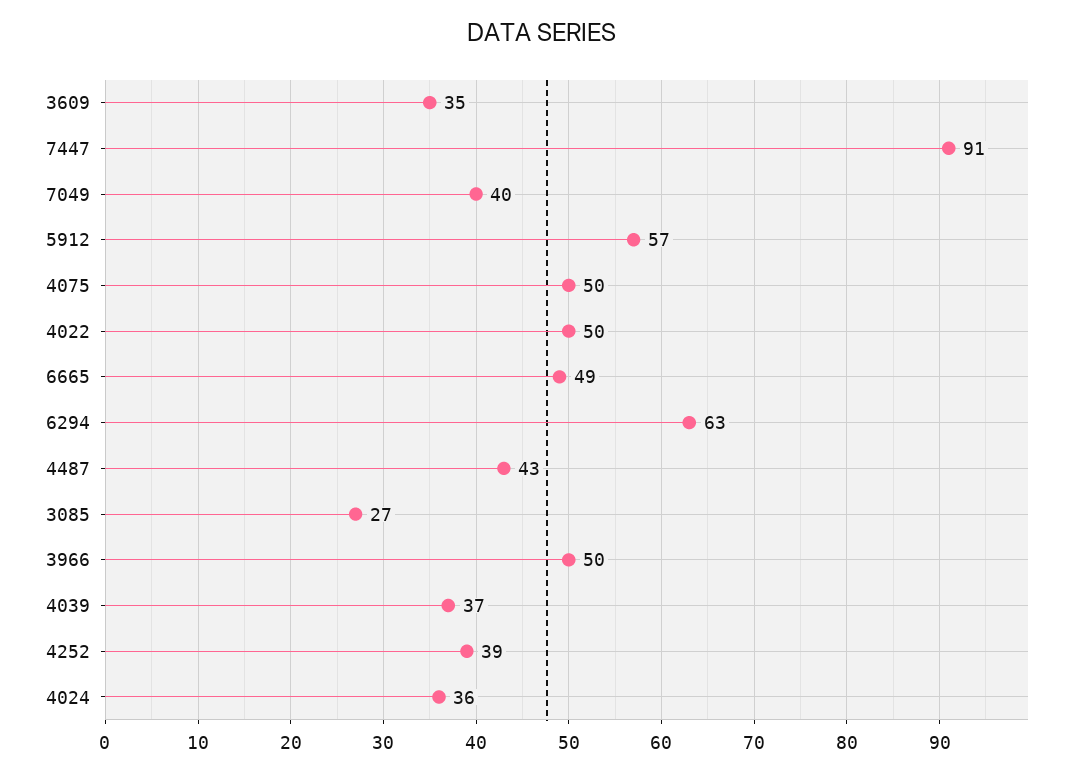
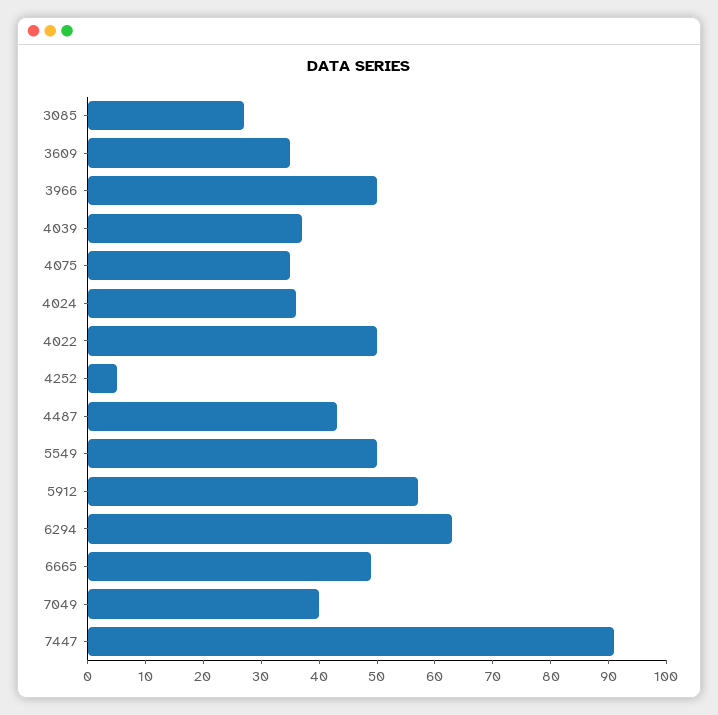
  {
    "3609": 35,
    "7447": 91,
    "7049": 40,
    "5912": 57,
-   "4075": 50,
+   "4075": 35,
    "4022": 50,
    "6665": 49,
    "6294": 63,
    "4487": 43,
    "3085": 27,
    "3966": 50,
    "4039": 37,
-   "4252": 39,
+   "4252": 5,
-   "4024": 36
+   "4024": 36,
+   "5549": 50
  }

